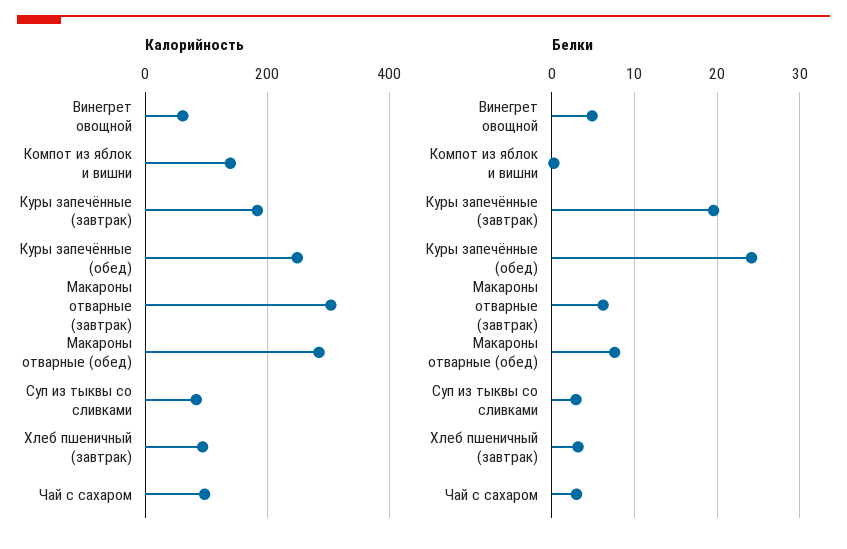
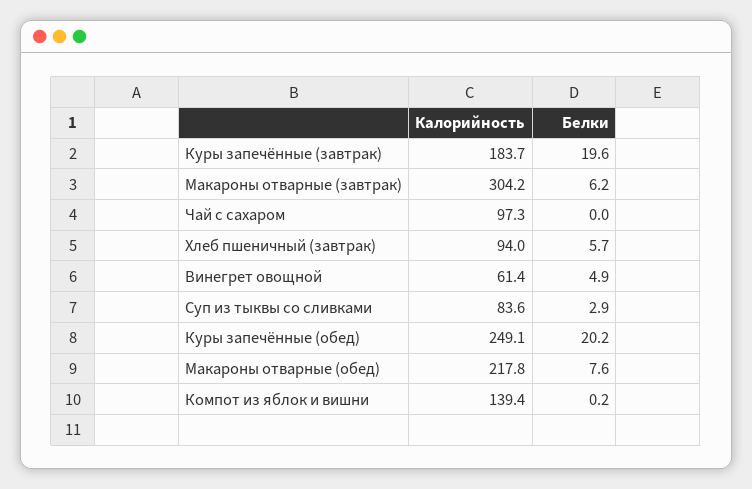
  {
    "Калорийность": {
      "Винегрет овощной": 61.4,
      "Компот из яблок и вишни": 139.4,
      "Куры запечённые (завтрак)": 183.7,
      "Куры запечённые (обед)": 249.1,
      "Макароны отварные (завтрак)": 304.2,
-     "Макароны отварные (обед)": 280,
+     "Макароны отварные (обед)": 217.8,
      "Суп из тыквы со сливками": 83.6,
      "Хлеб пшеничный (завтрак)": 94,
      "Чай с сахаром": 97.3
    },
    "Белки": {
      "Винегрет овощной": 4.9,
      "Компот из яблок и вишни": 0.2,
      "Куры запечённые (завтрак)": 19.6,
-     "Куры запечённые (обед)": 24,
+     "Куры запечённые (обед)": 20.2,
      "Макароны отварные (завтрак)": 6.2,
      "Макароны отварные (обед)": 7.6,
      "Суп из тыквы со сливками": 2.9,
-     "Хлеб пшеничный (завтрак)": 3,
+     "Хлеб пшеничный (завтрак)": 5.7,
-     "Чай с сахаром": 3
+     "Чай с сахаром": 0
    }
  }

